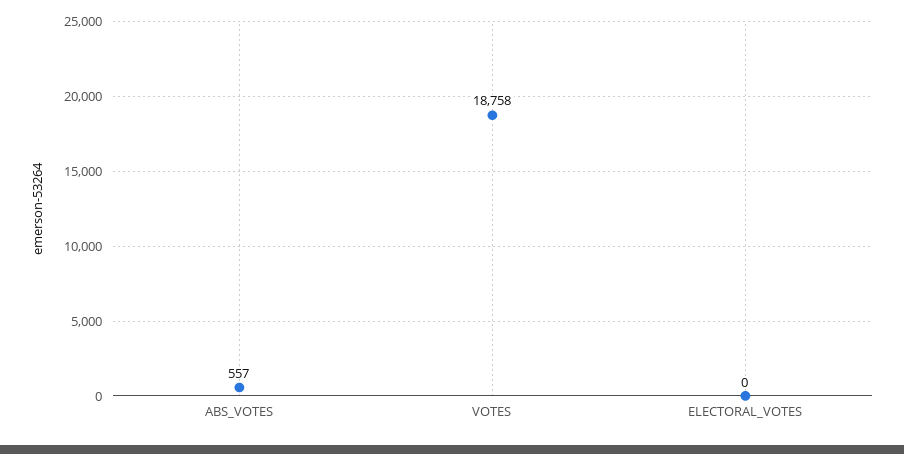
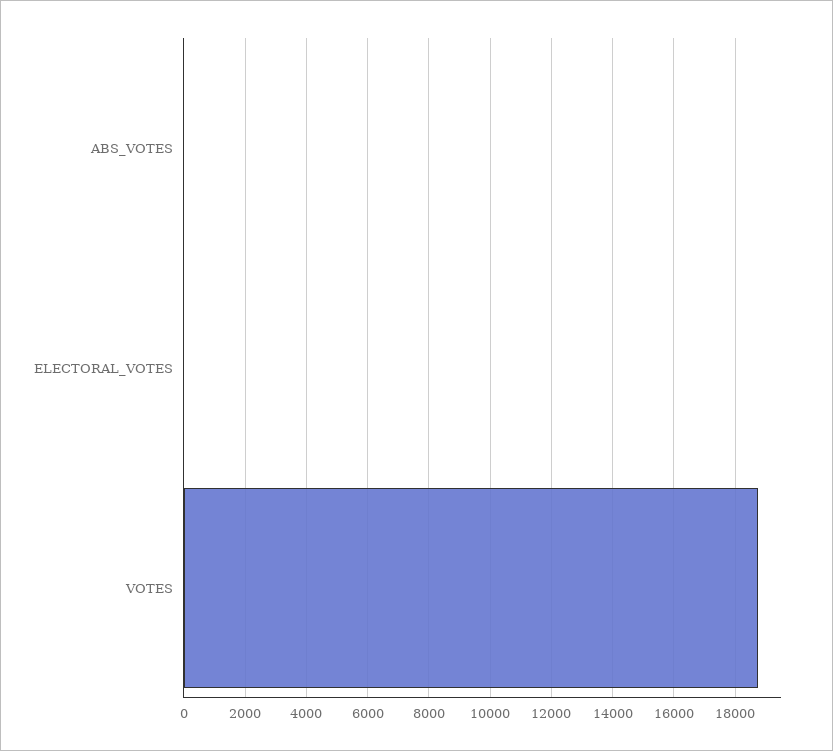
  {
-   "ABS_VOTES": 557,
+   "ABS_VOTES": 0,
    "VOTES": 18758,
    "ELECTORAL_VOTES": 0
  }

